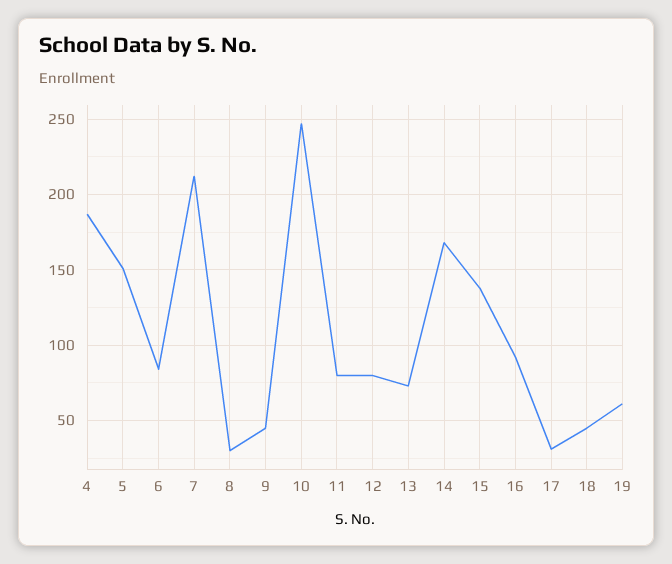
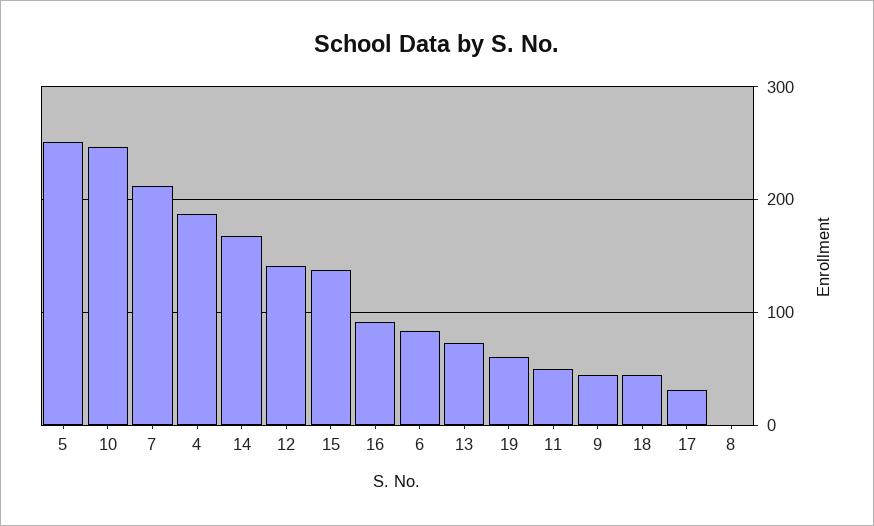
  {
    "4": 185,
-   "5": 150,
+   "5": 250,
    "6": 85,
    "7": 210,
-   "8": 30,
+   "8": 0,
    "9": 45,
    "10": 245,
-   "11": 80,
+   "11": 50,
-   "12": 80,
+   "12": 140,
    "13": 75,
    "14": 170,
    "15": 140,
    "16": 90,
    "17": 30,
    "18": 45,
    "19": 60
  }

